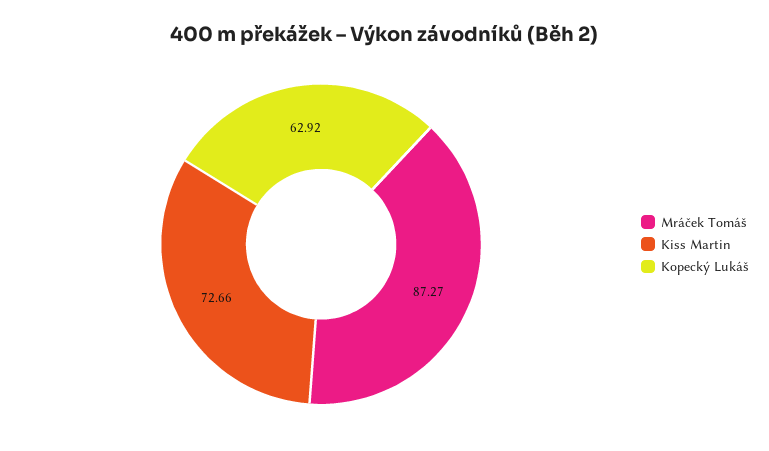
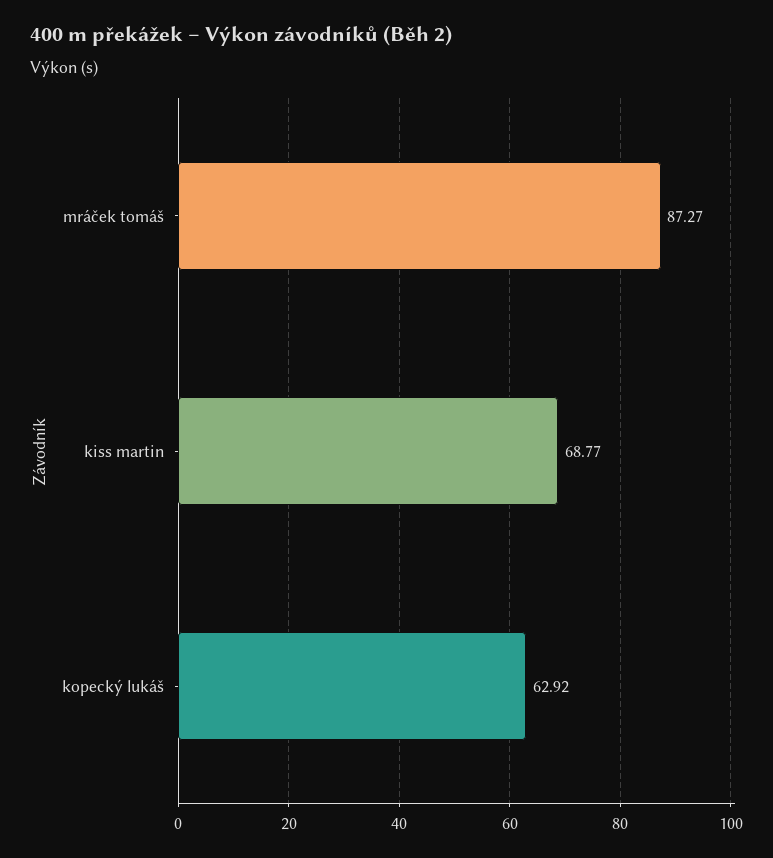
  {
    "Mráček Tomáš": 87.27,
-   "Kiss Martin": 72.66,
+   "Kiss Martin": 68.77,
    "Kopecký Lukáš": 62.92
  }

